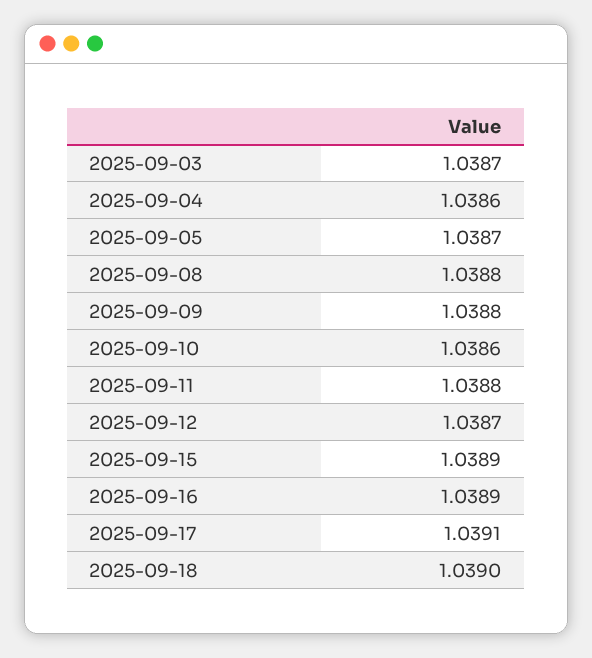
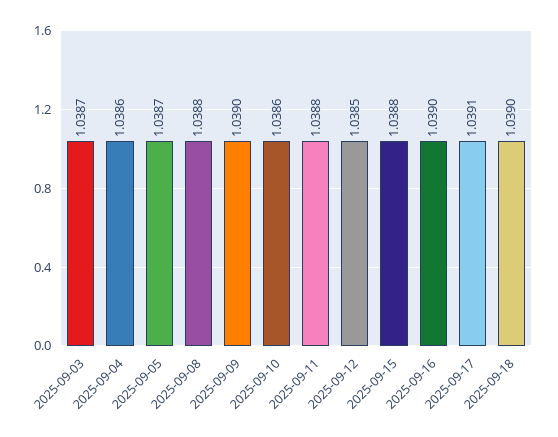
  {
    "2025-09-03": 1.0387,
    "2025-09-04": 1.0386,
    "2025-09-05": 1.0387,
    "2025-09-08": 1.0388,
-   "2025-09-09": 1.0388,
+   "2025-09-09": 1.039,
    "2025-09-10": 1.0386,
    "2025-09-11": 1.0388,
-   "2025-09-12": 1.0387,
+   "2025-09-12": 1.0385,
-   "2025-09-15": 1.0389,
+   "2025-09-15": 1.0388,
-   "2025-09-16": 1.0389,
+   "2025-09-16": 1.039,
    "2025-09-17": 1.0391,
    "2025-09-18": 1.039
  }

